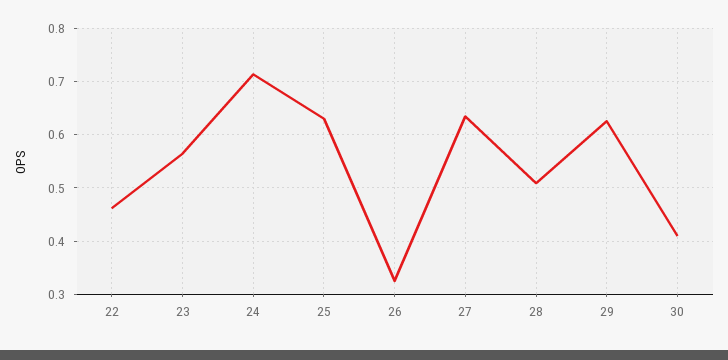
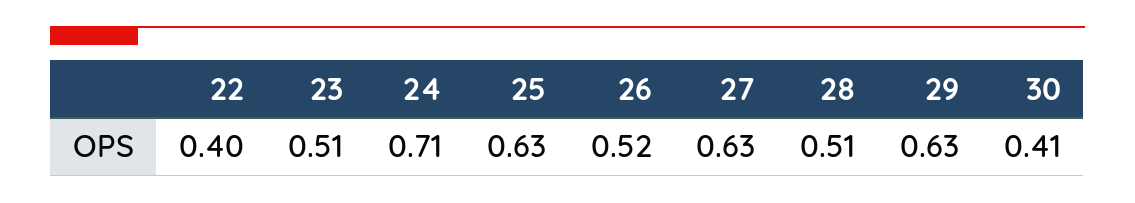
  {
-   "22": 0.46,
+   "22": 0.4,
-   "23": 0.56,
+   "23": 0.51,
    "24": 0.71,
    "25": 0.63,
-   "26": 0.32,
+   "26": 0.52,
    "27": 0.63,
    "28": 0.51,
    "29": 0.63,
    "30": 0.41
  }

